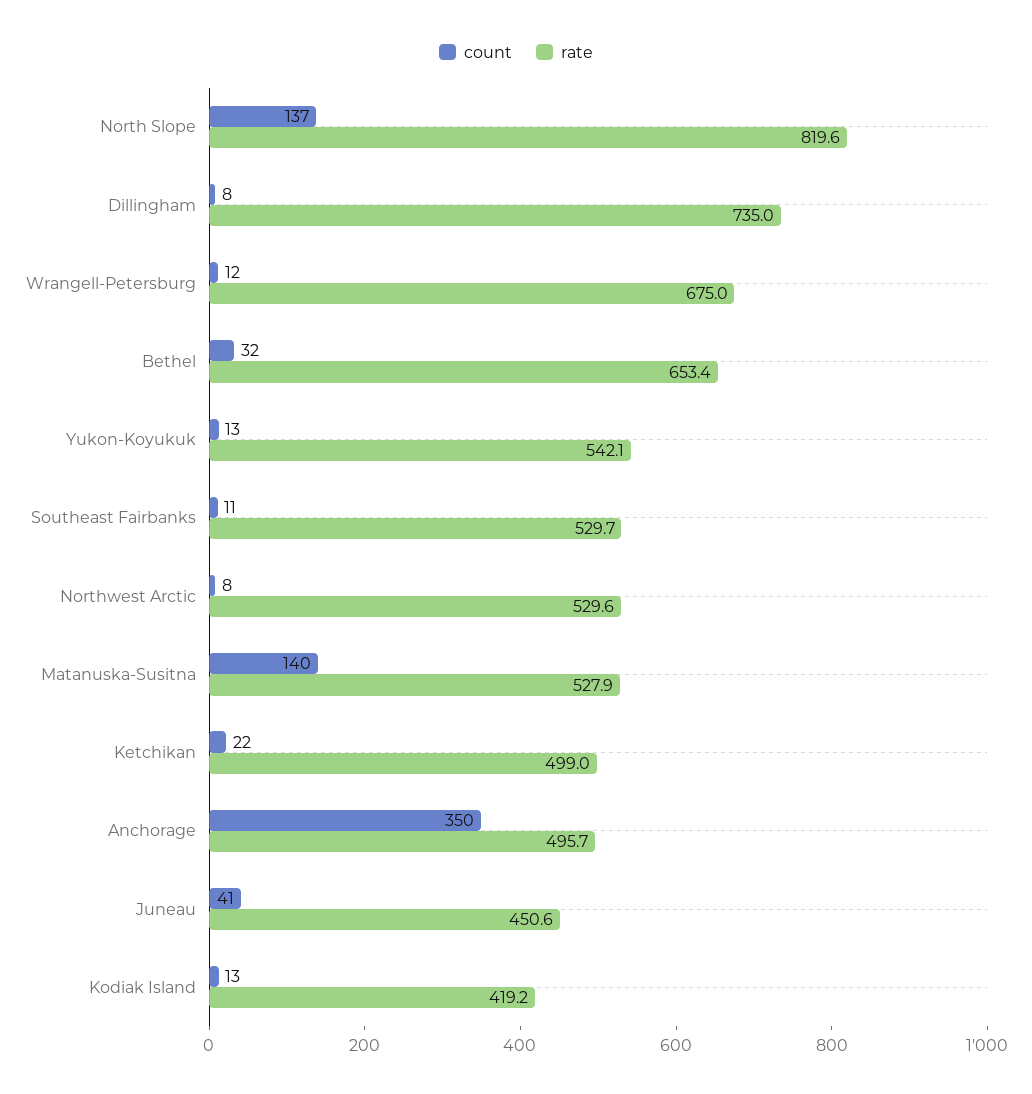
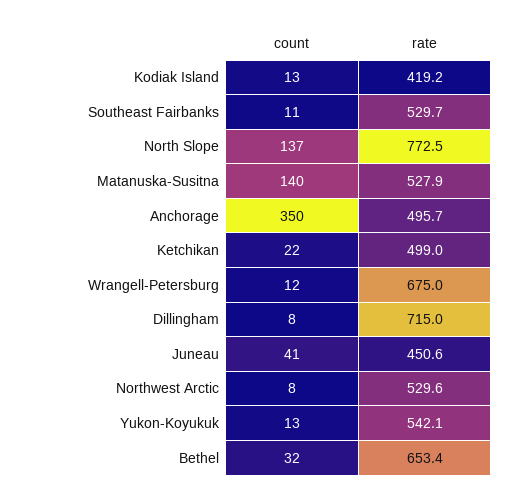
  {
    "count": {
      "North Slope": 137,
      "Dillingham": 8,
      "Wrangell-Petersburg": 12,
      "Bethel": 32,
      "Yukon-Koyukuk": 13,
      "Southeast Fairbanks": 11,
      "Northwest Arctic": 8,
      "Matanuska-Susitna": 140,
      "Ketchikan": 22,
      "Anchorage": 350,
      "Juneau": 41,
      "Kodiak Island": 13
    },
    "rate": {
-     "North Slope": 819.6,
+     "North Slope": 772.5,
-     "Dillingham": 735,
+     "Dillingham": 715,
      "Wrangell-Petersburg": 675,
      "Bethel": 653.4,
      "Yukon-Koyukuk": 542.1,
      "Southeast Fairbanks": 529.7,
      "Northwest Arctic": 529.6,
      "Matanuska-Susitna": 527.9,
      "Ketchikan": 499,
      "Anchorage": 495.7,
      "Juneau": 450.6,
      "Kodiak Island": 419.2
    }
  }

